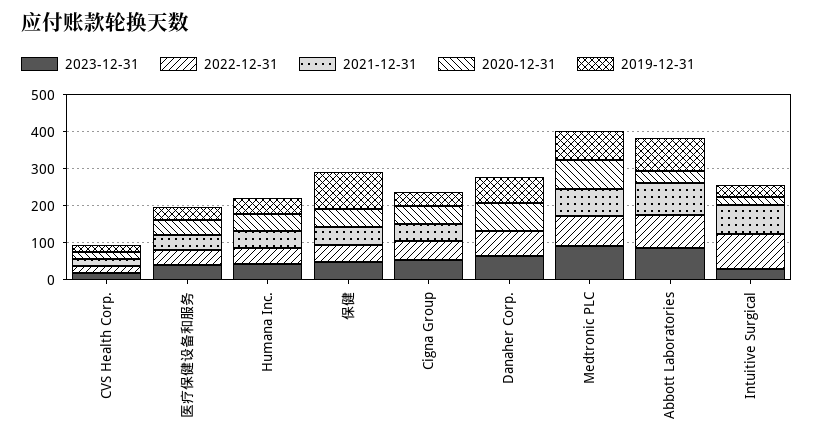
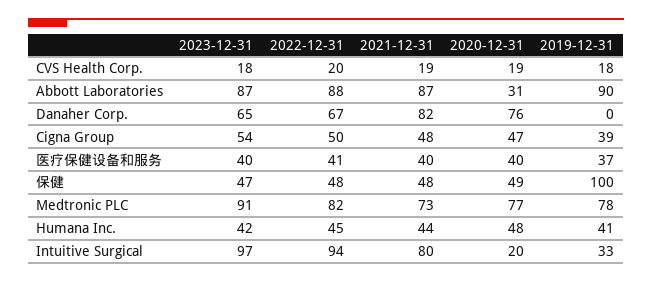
  {
    "2023-12-31": {
      "CVS Health Corp.": 18,
      "医疗保健设备和服务": 40,
      "Humana Inc.": 42,
      "保健": 47,
      "Cigna Group": 54,
      "Danaher Corp.": 65,
      "Medtronic PLC": 91,
      "Abbott Laboratories": 87,
-     "Intuitive Surgical": 25
+     "Intuitive Surgical": 97
    },
    "2022-12-31": {
      "CVS Health Corp.": 20,
      "医疗保健设备和服务": 41,
      "Humana Inc.": 45,
      "保健": 48,
      "Cigna Group": 50,
      "Danaher Corp.": 67,
      "Medtronic PLC": 82,
      "Abbott Laboratories": 88,
      "Intuitive Surgical": 94
    },
    "2021-12-31": {
      "CVS Health Corp.": 19,
      "医疗保健设备和服务": 40,
      "Humana Inc.": 44,
      "保健": 48,
      "Cigna Group": 48,
-     "Danaher Corp.": 0,
+     "Danaher Corp.": 82,
      "Medtronic PLC": 73,
      "Abbott Laboratories": 87,
      "Intuitive Surgical": 80
    },
    "2020-12-31": {
      "CVS Health Corp.": 19,
      "医疗保健设备和服务": 40,
      "Humana Inc.": 48,
      "保健": 49,
      "Cigna Group": 47,
      "Danaher Corp.": 76,
      "Medtronic PLC": 77,
      "Abbott Laboratories": 31,
      "Intuitive Surgical": 20
    },
    "2019-12-31": {
      "CVS Health Corp.": 18,
      "医疗保健设备和服务": 37,
      "Humana Inc.": 41,
      "保健": 100,
      "Cigna Group": 39,
-     "Danaher Corp.": 75,
+     "Danaher Corp.": 0,
      "Medtronic PLC": 78,
      "Abbott Laboratories": 90,
      "Intuitive Surgical": 33
    }
  }

